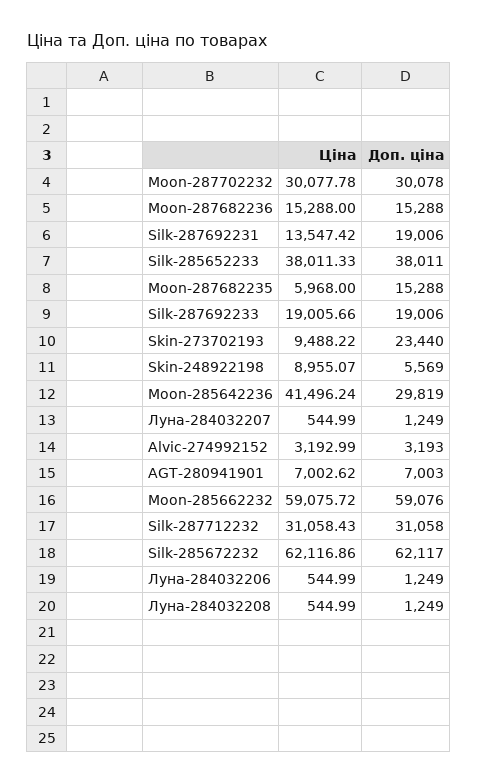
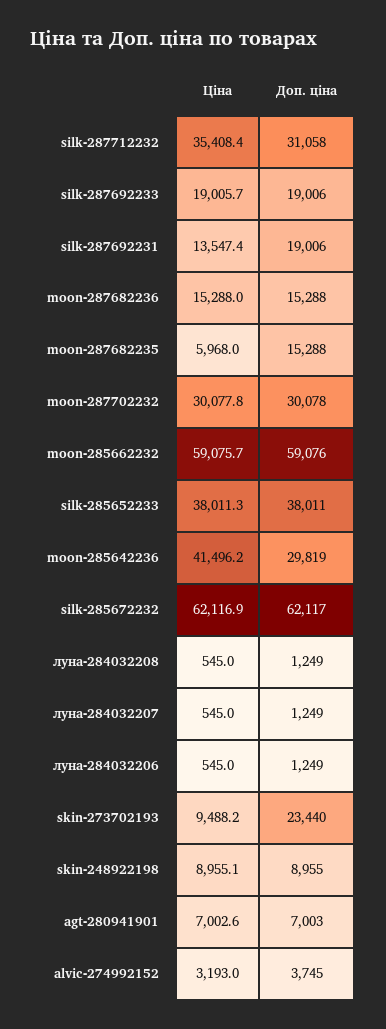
  {
    "Ціна": {
      "Moon-287702232": 30077.78,
      "Moon-287682236": 15288,
      "Silk-287692231": 13547.42,
      "Silk-285652233": 38011.33,
      "Moon-287682235": 5968,
      "Silk-287692233": 19005.66,
      "Skin-273702193": 9488.22,
      "Skin-248922198": 8955.07,
      "Moon-285642236": 41496.24,
      "Луна-284032207": 544.99,
      "Alvic-274992152": 3192.99,
      "AGT-280941901": 7002.62,
      "Moon-285662232": 59075.72,
-     "Silk-287712232": 31058.43,
+     "Silk-287712232": 35408.4,
      "Silk-285672232": 62116.86,
      "Луна-284032206": 544.99,
      "Луна-284032208": 544.99
    },
    "Доп. ціна": {
      "Moon-287702232": 30078,
      "Moon-287682236": 15288,
      "Silk-287692231": 19006,
      "Silk-285652233": 38011,
      "Moon-287682235": 15288,
      "Silk-287692233": 19006,
      "Skin-273702193": 23440,
-     "Skin-248922198": 5569,
+     "Skin-248922198": 8955,
      "Moon-285642236": 29819,
      "Луна-284032207": 1249,
-     "Alvic-274992152": 3193,
+     "Alvic-274992152": 3745,
      "AGT-280941901": 7003,
      "Moon-285662232": 59076,
      "Silk-287712232": 31058,
      "Silk-285672232": 62117,
      "Луна-284032206": 1249,
      "Луна-284032208": 1249
    }
  }

